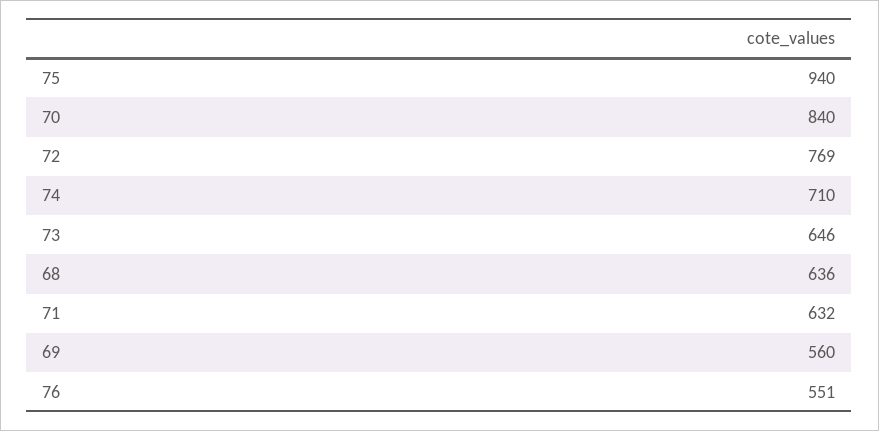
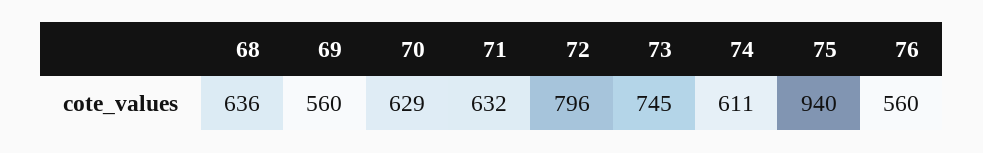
  {
    "75": 940,
-   "70": 840,
+   "70": 629,
-   "72": 769,
+   "72": 796,
-   "74": 710,
+   "74": 611,
-   "73": 646,
+   "73": 745,
    "68": 636,
    "71": 632,
    "69": 560,
-   "76": 551
+   "76": 560
  }

